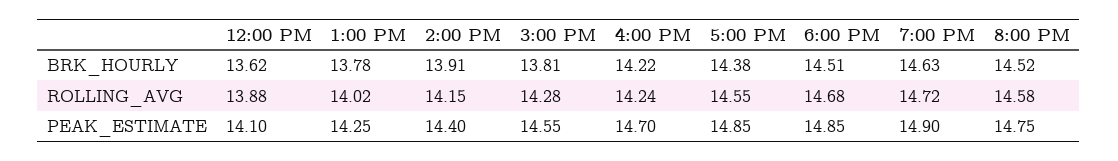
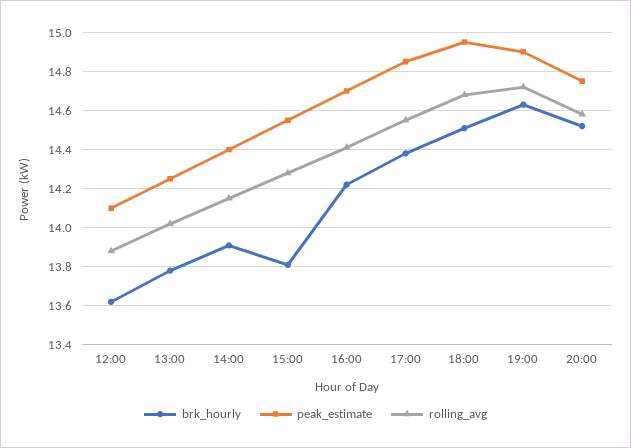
  {
    "BRK_HOURLY": {
      "12:00 PM": 13.62,
      "1:00 PM": 13.78,
      "2:00 PM": 13.91,
      "3:00 PM": 13.81,
      "4:00 PM": 14.22,
      "5:00 PM": 14.38,
      "6:00 PM": 14.51,
      "7:00 PM": 14.63,
      "8:00 PM": 14.52
    },
    "ROLLING_AVG": {
      "12:00 PM": 13.88,
      "1:00 PM": 14.02,
      "2:00 PM": 14.15,
      "3:00 PM": 14.28,
-     "4:00 PM": 14.24,
+     "4:00 PM": 14.4,
      "5:00 PM": 14.55,
      "6:00 PM": 14.68,
      "7:00 PM": 14.72,
      "8:00 PM": 14.58
    },
    "PEAK_ESTIMATE": {
      "12:00 PM": 14.1,
      "1:00 PM": 14.25,
      "2:00 PM": 14.4,
      "3:00 PM": 14.55,
      "4:00 PM": 14.7,
      "5:00 PM": 14.85,
-     "6:00 PM": 14.85,
+     "6:00 PM": 14.95,
      "7:00 PM": 14.9,
      "8:00 PM": 14.75
    }
  }

